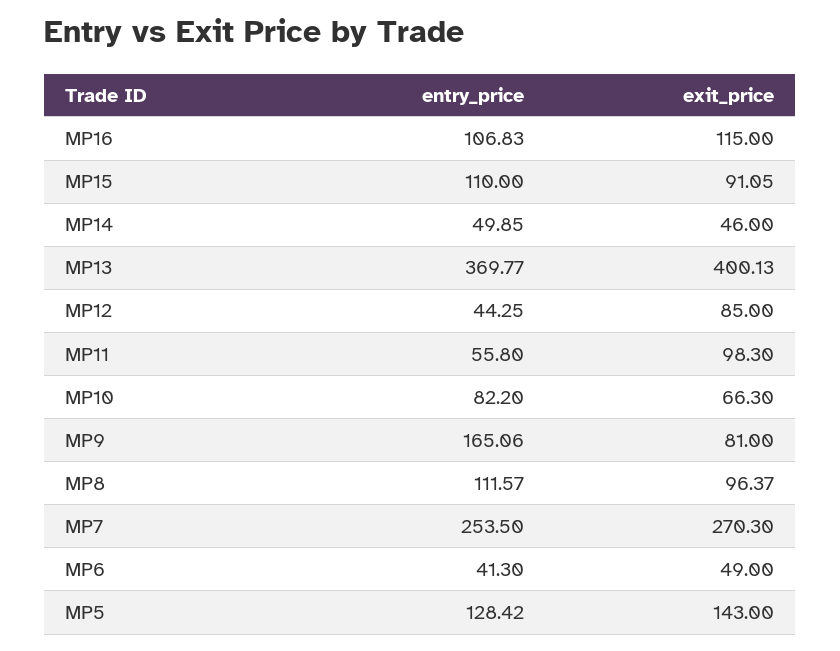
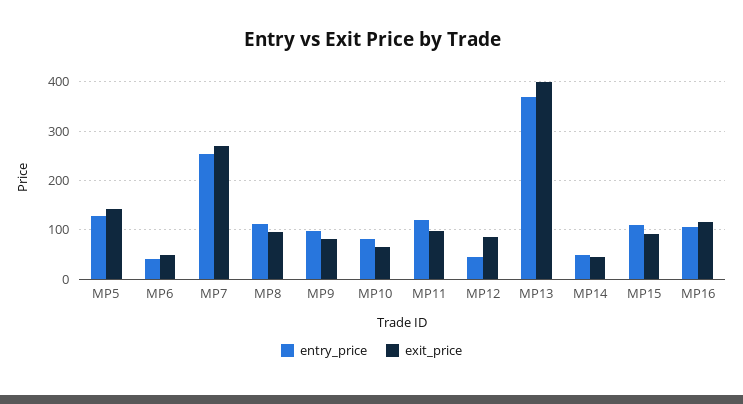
  {
    "entry_price": {
      "MP16": 106.83,
      "MP15": 110,
      "MP14": 49.85,
      "MP13": 369.77,
      "MP12": 44.25,
-     "MP11": 55.8,
+     "MP11": 120,
      "MP10": 82.2,
-     "MP9": 165.06,
+     "MP9": 100,
      "MP8": 111.57,
      "MP7": 253.5,
      "MP6": 41.3,
      "MP5": 128.42
    },
    "exit_price": {
      "MP16": 115,
      "MP15": 91.05,
      "MP14": 46,
      "MP13": 400.13,
      "MP12": 85,
      "MP11": 98.3,
      "MP10": 66.3,
      "MP9": 81,
      "MP8": 96.37,
      "MP7": 270.3,
      "MP6": 49,
      "MP5": 143
    }
  }

